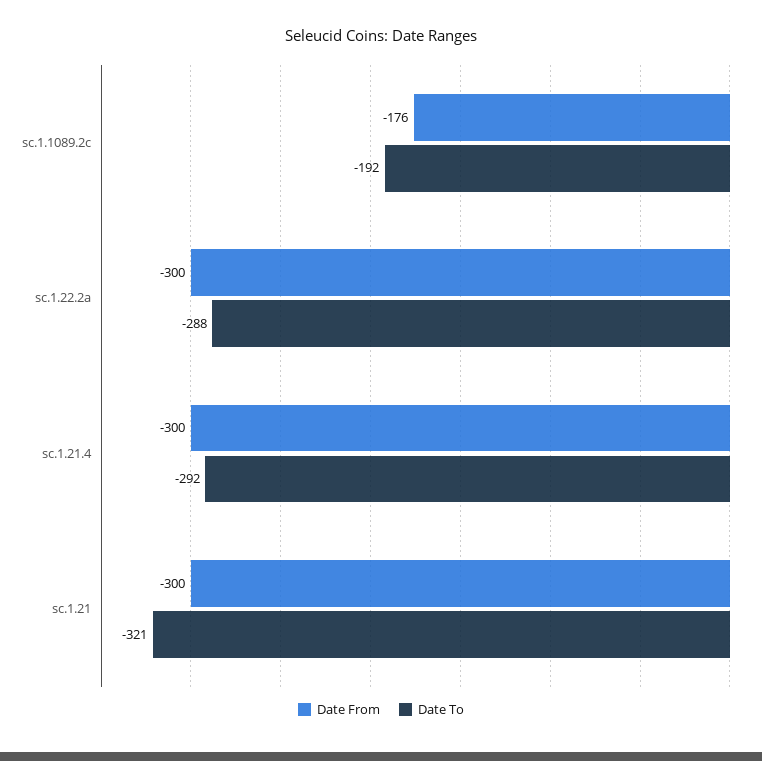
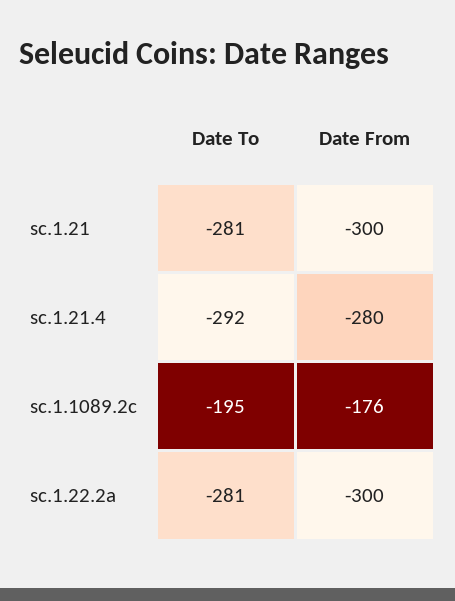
  {
    "Date From": {
      "sc.1.1089.2c": -176,
      "sc.1.22.2a": -300,
-     "sc.1.21.4": -300,
+     "sc.1.21.4": -280,
      "sc.1.21": -300
    },
    "Date To": {
-     "sc.1.1089.2c": -192,
+     "sc.1.1089.2c": -195,
-     "sc.1.22.2a": -288,
+     "sc.1.22.2a": -281,
      "sc.1.21.4": -292,
-     "sc.1.21": -321
+     "sc.1.21": -281
    }
  }

